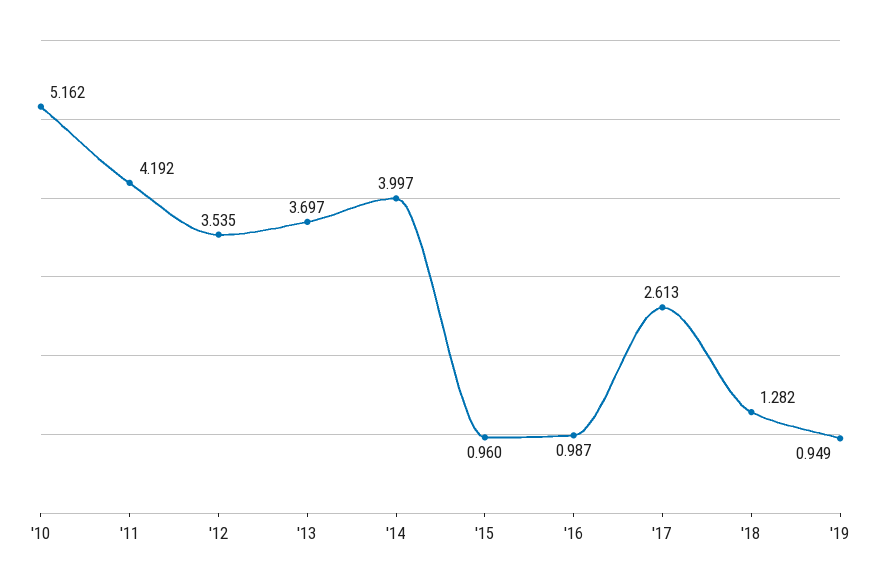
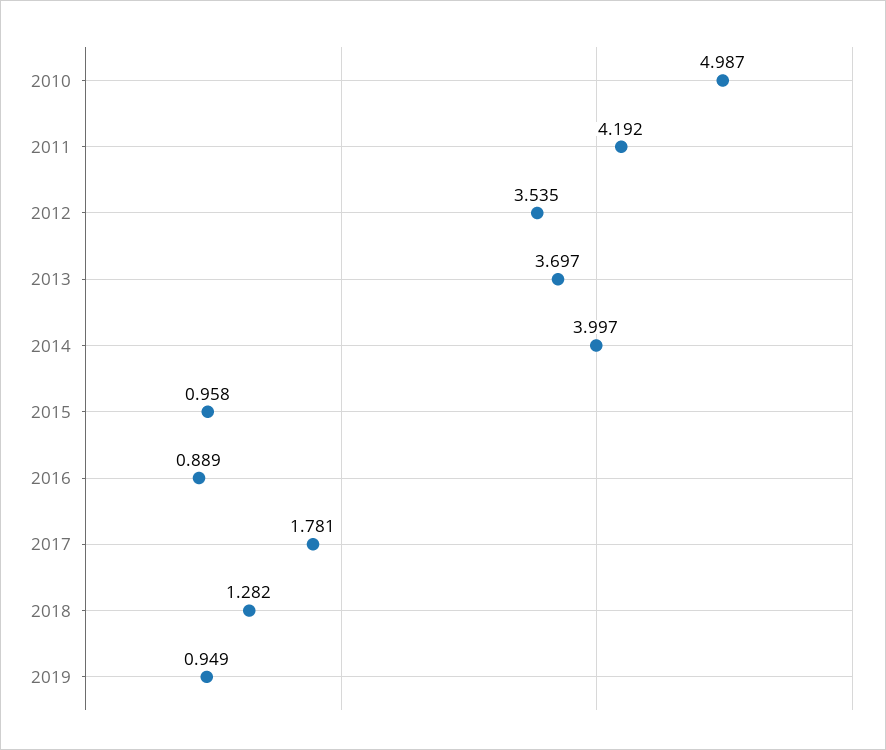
  {
-   "'10": 5.162,
+   "'10": 4.987,
    "'11": 4.192,
    "'12": 3.535,
    "'13": 3.697,
    "'14": 3.997,
-   "'15": 0.96,
+   "'15": 0.958,
-   "'16": 0.987,
+   "'16": 0.889,
-   "'17": 2.613,
+   "'17": 1.781,
    "'18": 1.282,
    "'19": 0.949
  }

